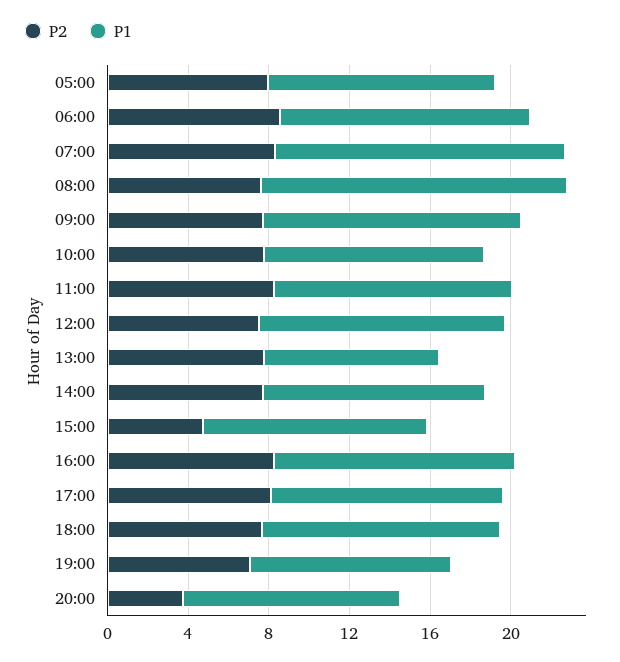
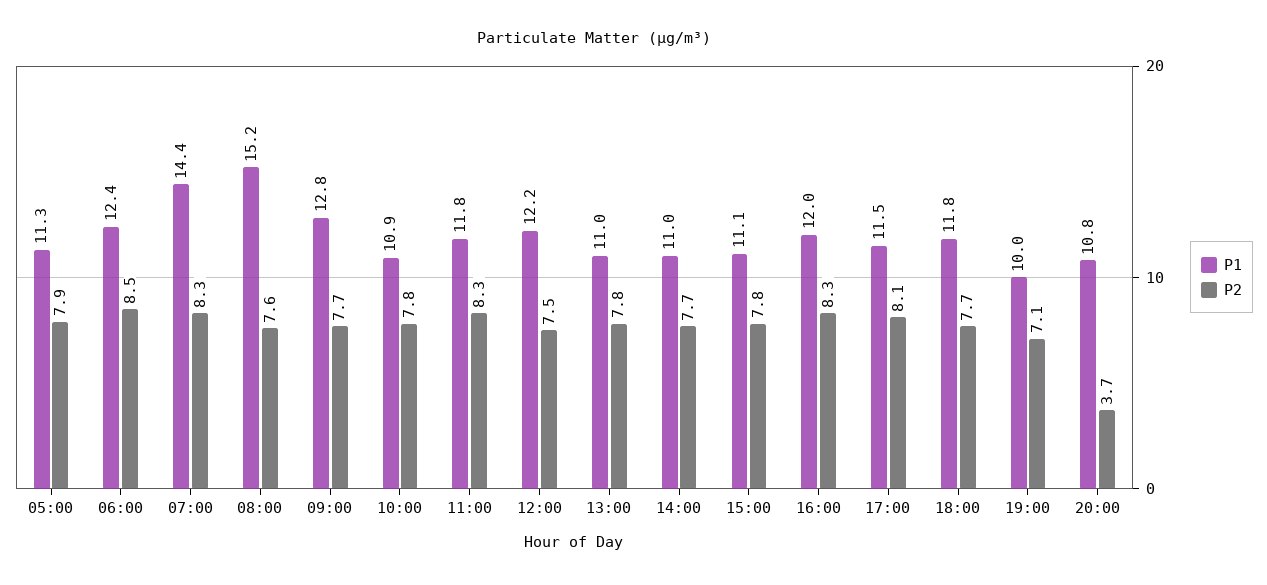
  {
    "P2": {
      "05:00": 7.9,
      "06:00": 8.5,
      "07:00": 8.3,
      "08:00": 7.6,
      "09:00": 7.7,
      "10:00": 7.8,
      "11:00": 8.3,
      "12:00": 7.5,
      "13:00": 7.8,
      "14:00": 7.7,
-     "15:00": 5,
+     "15:00": 7.8,
      "16:00": 8.3,
      "17:00": 8.1,
      "18:00": 7.7,
      "19:00": 7.1,
      "20:00": 3.7
    },
    "P1": {
      "05:00": 11.3,
      "06:00": 12.4,
      "07:00": 14.4,
      "08:00": 15.2,
      "09:00": 12.8,
      "10:00": 10.9,
      "11:00": 11.8,
      "12:00": 12.2,
-     "13:00": 9,
+     "13:00": 11,
      "14:00": 11,
      "15:00": 11.1,
      "16:00": 12,
      "17:00": 11.5,
      "18:00": 11.8,
      "19:00": 10,
      "20:00": 10.8
    }
  }

